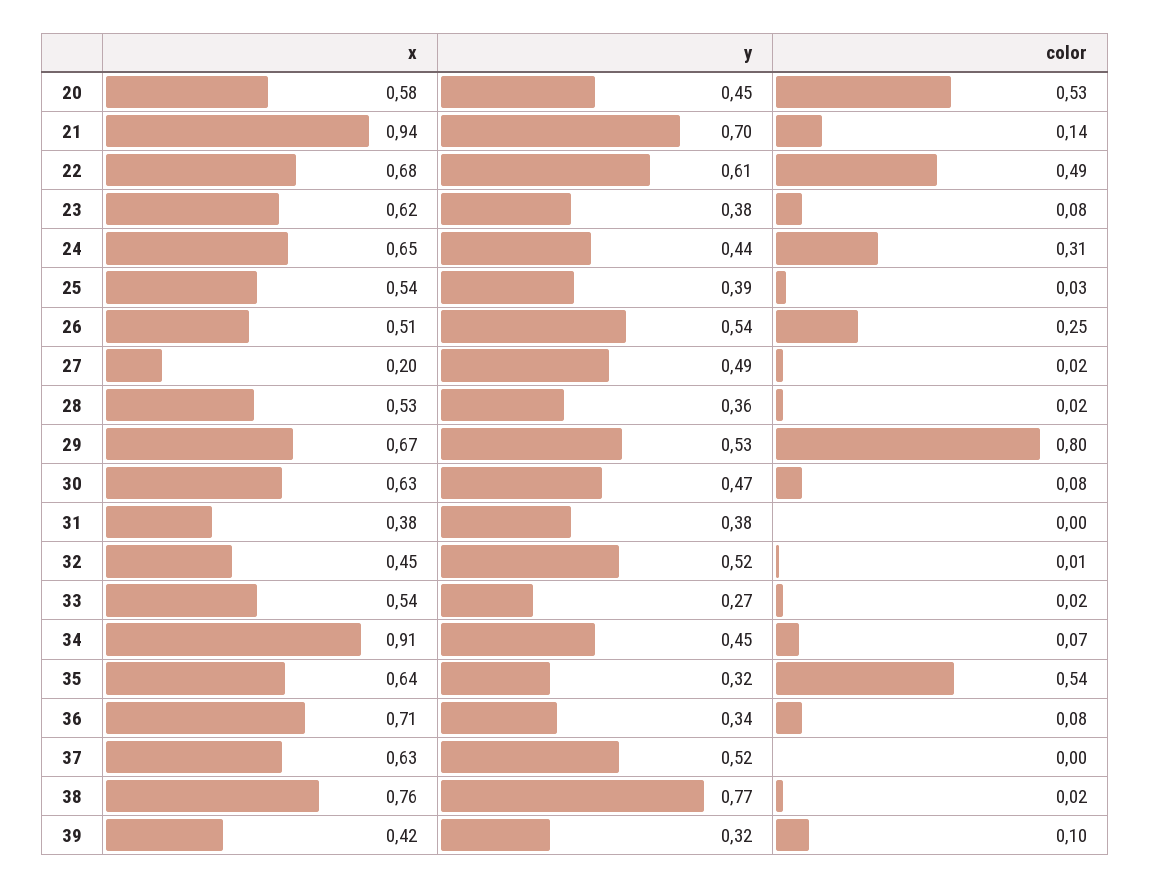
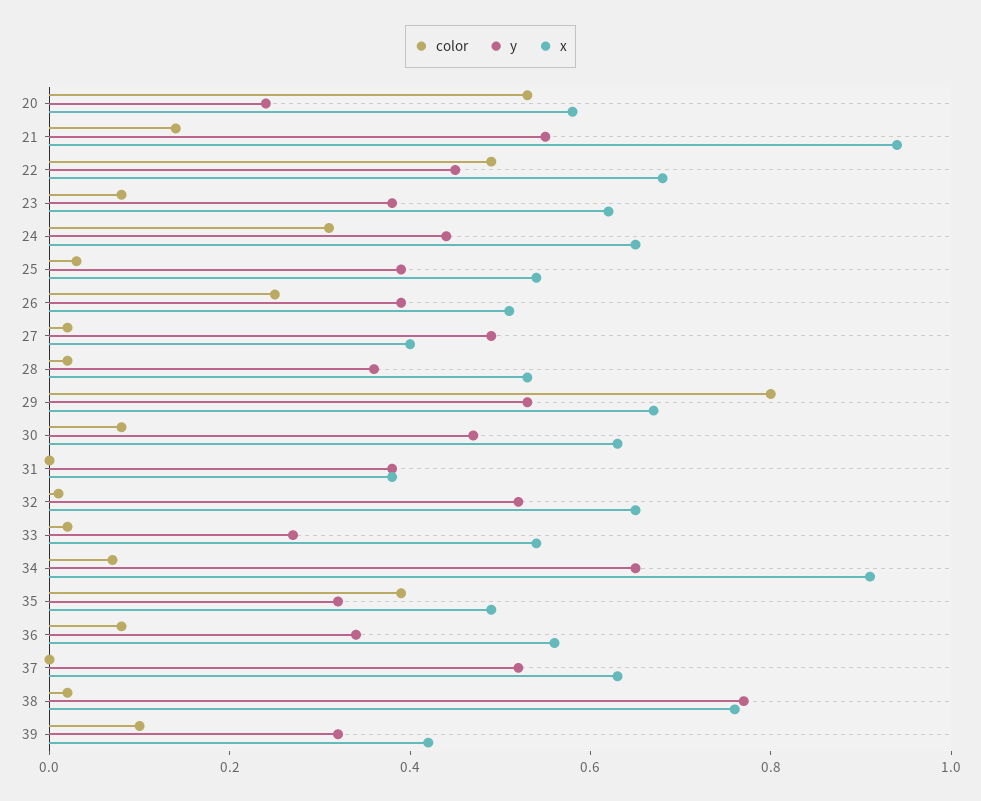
  {
    "x": {
      "20": 0.58,
      "21": 0.94,
      "22": 0.68,
      "23": 0.62,
      "24": 0.65,
      "25": 0.54,
      "26": 0.51,
-     "27": 0.2,
+     "27": 0.4,
      "28": 0.53,
      "29": 0.67,
      "30": 0.63,
      "31": 0.38,
-     "32": 0.45,
+     "32": 0.65,
      "33": 0.54,
      "34": 0.91,
-     "35": 0.64,
+     "35": 0.5,
-     "36": 0.71,
+     "36": 0.55,
      "37": 0.63,
      "38": 0.76,
      "39": 0.42
    },
    "y": {
-     "20": 0.45,
+     "20": 0.25,
-     "21": 0.7,
+     "21": 0.55,
-     "22": 0.61,
+     "22": 0.45,
      "23": 0.38,
      "24": 0.44,
      "25": 0.39,
-     "26": 0.54,
+     "26": 0.4,
      "27": 0.49,
      "28": 0.36,
      "29": 0.53,
      "30": 0.47,
      "31": 0.38,
      "32": 0.52,
      "33": 0.27,
-     "34": 0.45,
+     "34": 0.65,
      "35": 0.32,
      "36": 0.34,
      "37": 0.52,
      "38": 0.77,
      "39": 0.32
    },
    "color": {
      "20": 0.53,
      "21": 0.14,
      "22": 0.49,
      "23": 0.08,
      "24": 0.31,
      "25": 0.03,
      "26": 0.25,
      "27": 0.02,
      "28": 0.02,
      "29": 0.8,
      "30": 0.08,
      "31": 0,
      "32": 0.01,
      "33": 0.02,
      "34": 0.07,
-     "35": 0.54,
+     "35": 0.4,
      "36": 0.08,
      "37": 0,
      "38": 0.02,
      "39": 0.1
    }
  }

